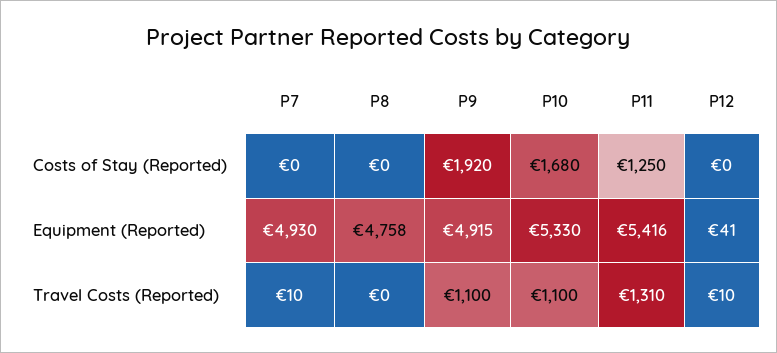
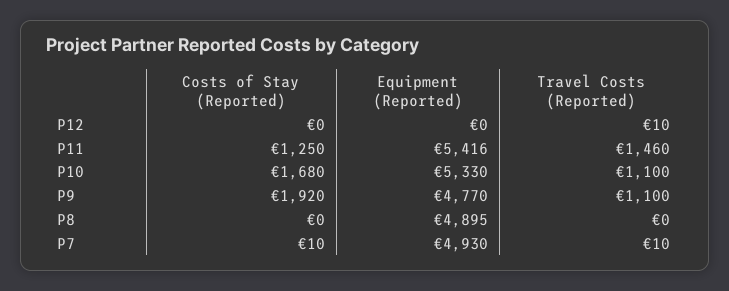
  {
    "P7": {
-     "Costs of Stay (Reported)": 0,
+     "Costs of Stay (Reported)": 10,
      "Equipment (Reported)": 4930,
      "Travel Costs (Reported)": 10
    },
    "P8": {
      "Costs of Stay (Reported)": 0,
-     "Equipment (Reported)": 4758,
+     "Equipment (Reported)": 4895,
      "Travel Costs (Reported)": 0
    },
    "P9": {
      "Costs of Stay (Reported)": 1920,
-     "Equipment (Reported)": 4915,
+     "Equipment (Reported)": 4770,
      "Travel Costs (Reported)": 1100
    },
    "P10": {
      "Costs of Stay (Reported)": 1680,
      "Equipment (Reported)": 5330,
      "Travel Costs (Reported)": 1100
    },
    "P11": {
      "Costs of Stay (Reported)": 1250,
      "Equipment (Reported)": 5416,
-     "Travel Costs (Reported)": 1310
+     "Travel Costs (Reported)": 1460
    },
    "P12": {
      "Costs of Stay (Reported)": 0,
-     "Equipment (Reported)": 41,
+     "Equipment (Reported)": 0,
      "Travel Costs (Reported)": 10
    }
  }

